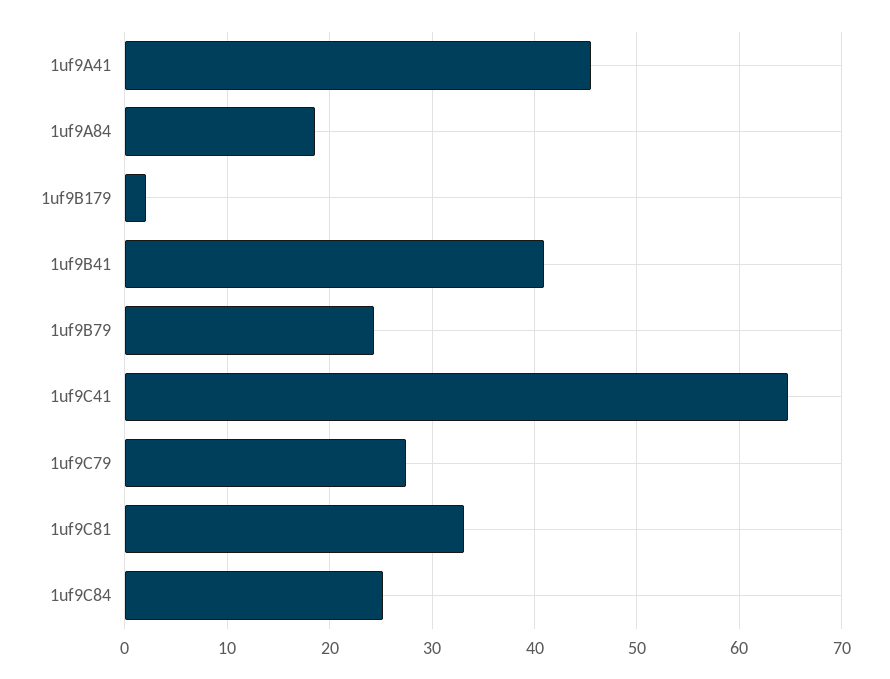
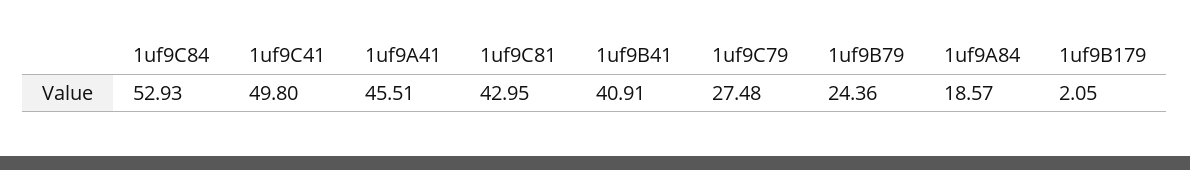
  {
    "1uf9A41": 45.51,
    "1uf9A84": 18.57,
    "1uf9B179": 2.05,
    "1uf9B41": 40.91,
    "1uf9B79": 24.36,
-   "1uf9C41": 65,
+   "1uf9C41": 49.8,
    "1uf9C79": 27.48,
-   "1uf9C81": 33,
+   "1uf9C81": 42.95,
-   "1uf9C84": 25
+   "1uf9C84": 52.93
  }

